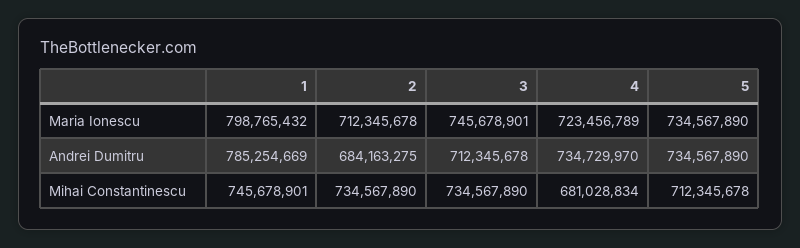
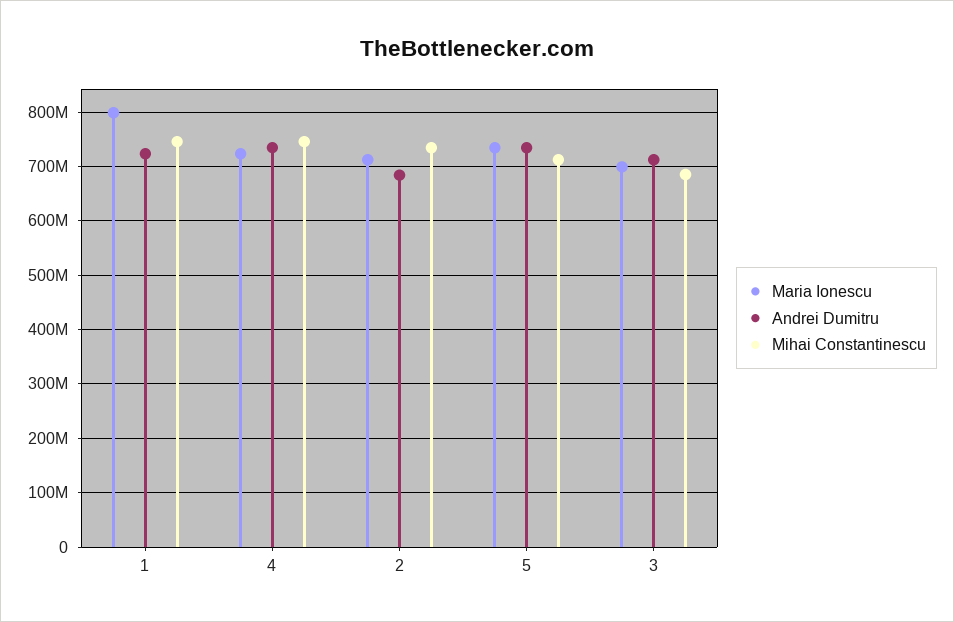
  {
    "Maria Ionescu": {
      "1": 798765432,
      "2": 712345678,
-     "3": 745678901,
+     "3": 700000000,
      "4": 723456789,
      "5": 734567890
    },
    "Andrei Dumitru": {
-     "1": 785254669,
+     "1": 720000000,
      "2": 684163275,
      "3": 712345678,
      "4": 734729970,
      "5": 734567890
    },
    "Mihai Constantinescu": {
      "1": 745678901,
      "2": 734567890,
-     "3": 734567890,
+     "3": 680000000,
-     "4": 681028834,
+     "4": 740000000,
      "5": 712345678
    }
  }

